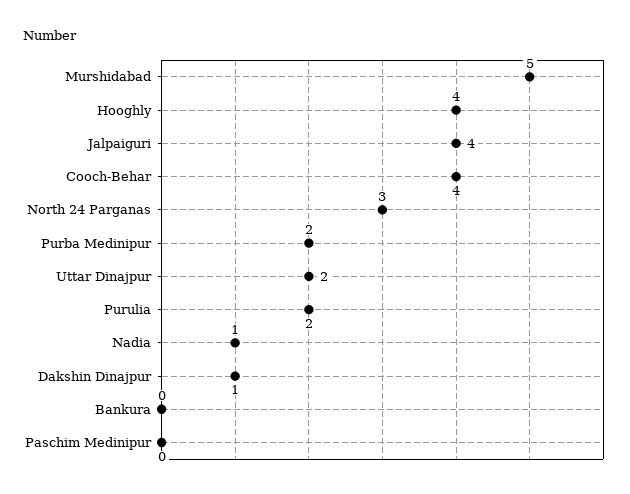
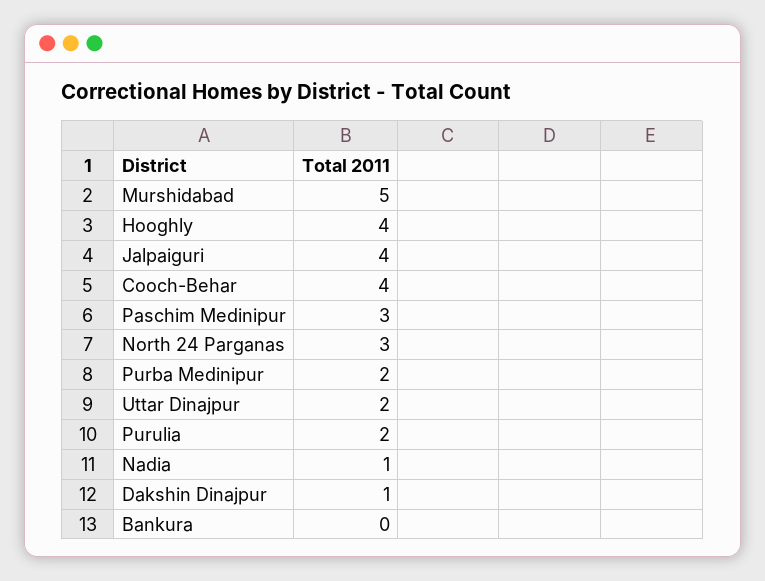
  {
    "Murshidabad": 5,
    "Hooghly": 4,
    "Jalpaiguri": 4,
    "Cooch-Behar": 4,
    "North 24 Parganas": 3,
    "Purba Medinipur": 2,
    "Uttar Dinajpur": 2,
    "Purulia": 2,
    "Nadia": 1,
    "Dakshin Dinajpur": 1,
    "Bankura": 0,
-   "Paschim Medinipur": 0
+   "Paschim Medinipur": 3
  }

